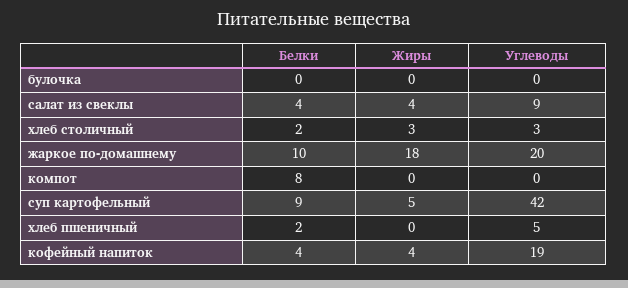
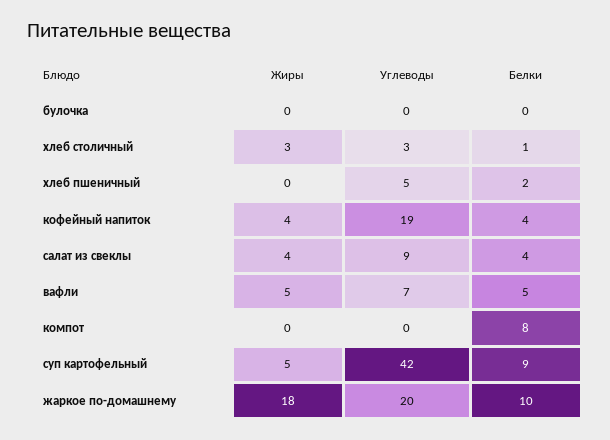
  {
    "Белки": {
      "булочка": 0,
      "салат из свеклы": 4,
-     "хлеб столичный": 2,
+     "хлеб столичный": 1,
      "жаркое по-домашнему": 10,
      "компот": 8,
      "суп картофельный": 9,
      "хлеб пшеничный": 2,
-     "кофейный напиток": 4
+     "кофейный напиток": 4,
+     "вафли": 5
    },
    "Жиры": {
      "булочка": 0,
      "салат из свеклы": 4,
      "хлеб столичный": 3,
      "жаркое по-домашнему": 18,
      "компот": 0,
      "суп картофельный": 5,
      "хлеб пшеничный": 0,
-     "кофейный напиток": 4
+     "кофейный напиток": 4,
+     "вафли": 5
    },
    "Углеводы": {
      "булочка": 0,
      "салат из свеклы": 9,
      "хлеб столичный": 3,
      "жаркое по-домашнему": 20,
      "компот": 0,
      "суп картофельный": 42,
      "хлеб пшеничный": 5,
-     "кофейный напиток": 19
+     "кофейный напиток": 19,
+     "вафли": 7
    }
  }

